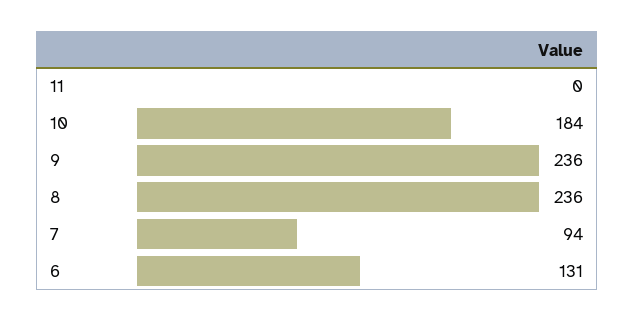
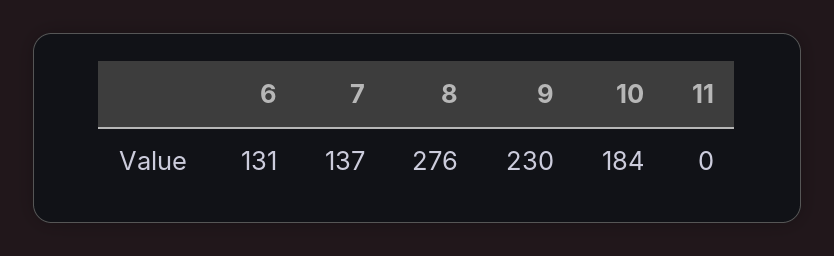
  {
    "11": 0,
    "10": 184,
-   "9": 236,
+   "9": 230,
-   "8": 236,
+   "8": 276,
-   "7": 94,
+   "7": 137,
    "6": 131
  }

